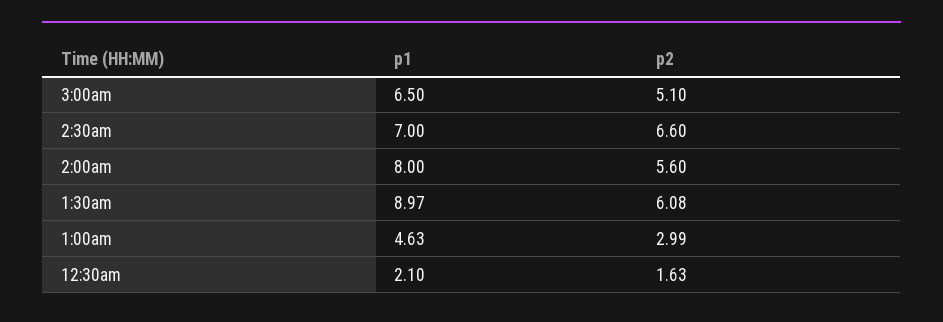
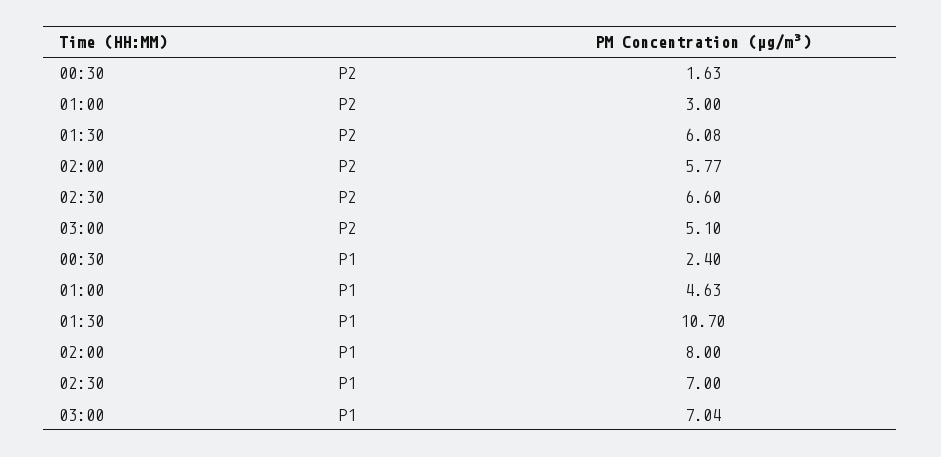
  {
    "p1": {
-     "3:00am": 6.5,
+     "3:00am": 7.04,
      "2:30am": 7,
      "2:00am": 8,
-     "1:30am": 8.97,
+     "1:30am": 10.7,
      "1:00am": 4.63,
-     "12:30am": 2.1
+     "12:30am": 2.4
    },
    "p2": {
      "3:00am": 5.1,
      "2:30am": 6.6,
-     "2:00am": 5.6,
+     "2:00am": 5.77,
      "1:30am": 6.08,
-     "1:00am": 2.99,
+     "1:00am": 3,
      "12:30am": 1.63
    }
  }

